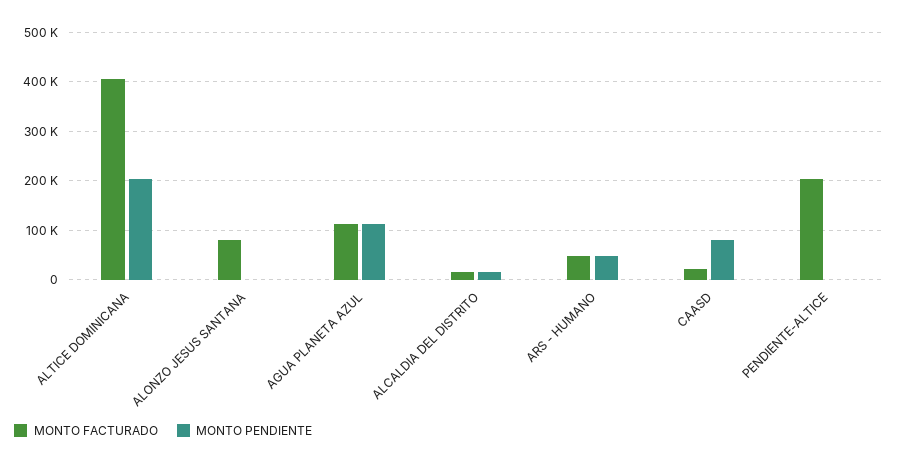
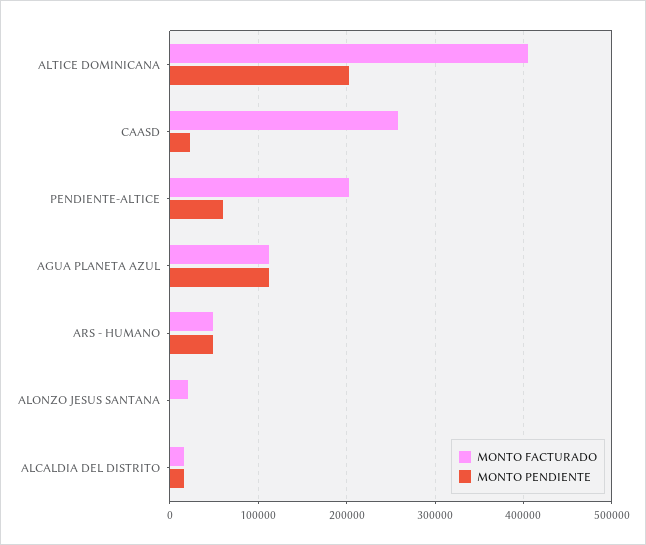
  {
    "MONTO FACTURADO": {
      "ALTICE DOMINICANA": 410000,
-     "ALONZO JESUS SANTANA": 80000,
+     "ALONZO JESUS SANTANA": 20000,
      "AGUA PLANETA AZUL": 110000,
      "ALCALDIA DEL DISTRITO": 20000,
      "ARS - HUMANO": 50000,
-     "CAASD": 20000,
+     "CAASD": 260000,
      "PENDIENTE-ALTICE": 200000
    },
    "MONTO PENDIENTE": {
      "ALTICE DOMINICANA": 200000,
      "ALONZO JESUS SANTANA": 0,
      "AGUA PLANETA AZUL": 110000,
      "ALCALDIA DEL DISTRITO": 20000,
      "ARS - HUMANO": 50000,
-     "CAASD": 80000,
+     "CAASD": 20000,
-     "PENDIENTE-ALTICE": 0
+     "PENDIENTE-ALTICE": 60000
    }
  }

